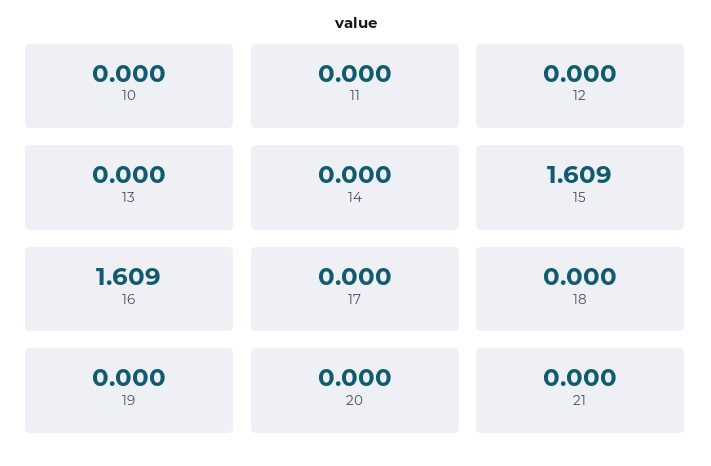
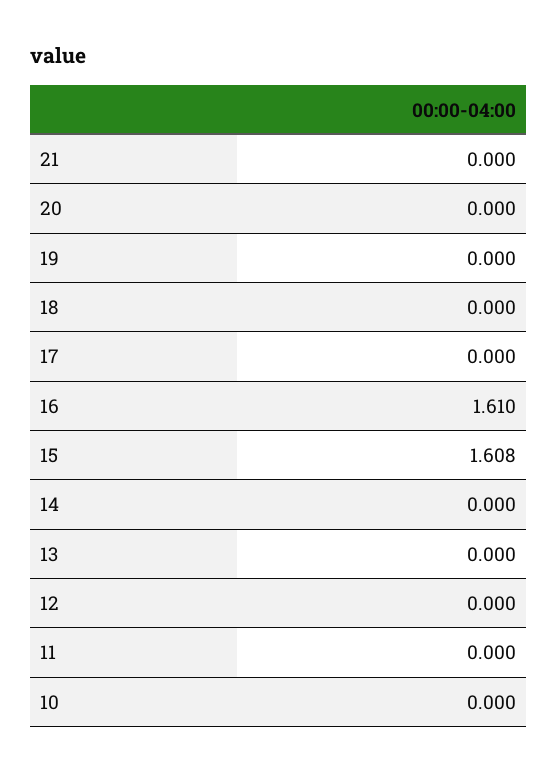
  {
    "10": 0,
    "11": 0,
    "12": 0,
    "13": 0,
    "14": 0,
-   "15": 1.609,
+   "15": 1.608,
-   "16": 1.609,
+   "16": 1.61,
    "17": 0,
    "18": 0,
    "19": 0,
    "20": 0,
    "21": 0
  }

